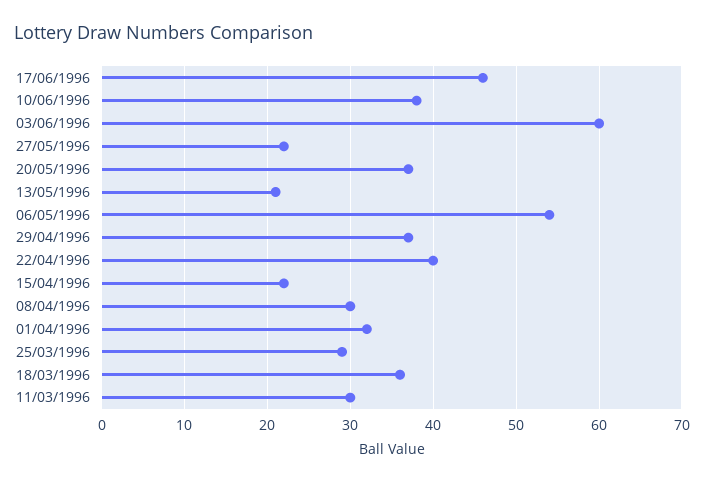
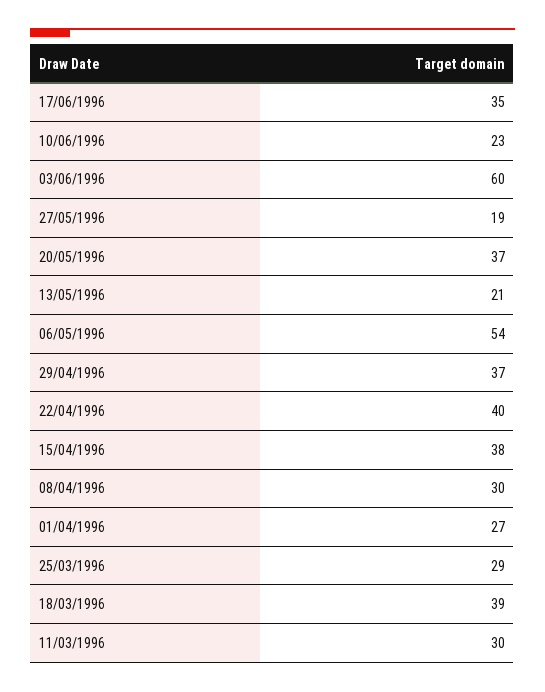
  {
-   "17/06/1996": 46,
+   "17/06/1996": 35,
-   "10/06/1996": 38,
+   "10/06/1996": 23,
    "03/06/1996": 60,
-   "27/05/1996": 22,
+   "27/05/1996": 19,
    "20/05/1996": 37,
    "13/05/1996": 21,
    "06/05/1996": 54,
    "29/04/1996": 37,
    "22/04/1996": 40,
-   "15/04/1996": 22,
+   "15/04/1996": 38,
    "08/04/1996": 30,
-   "01/04/1996": 32,
+   "01/04/1996": 27,
    "25/03/1996": 29,
-   "18/03/1996": 36,
+   "18/03/1996": 39,
    "11/03/1996": 30
  }

